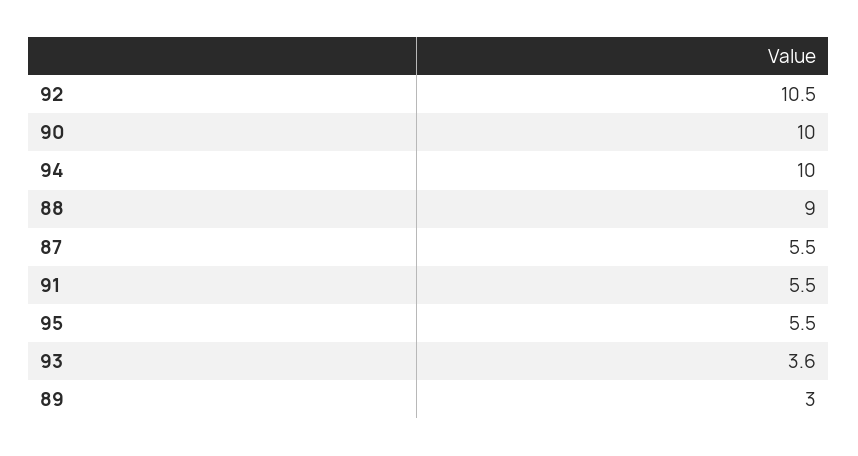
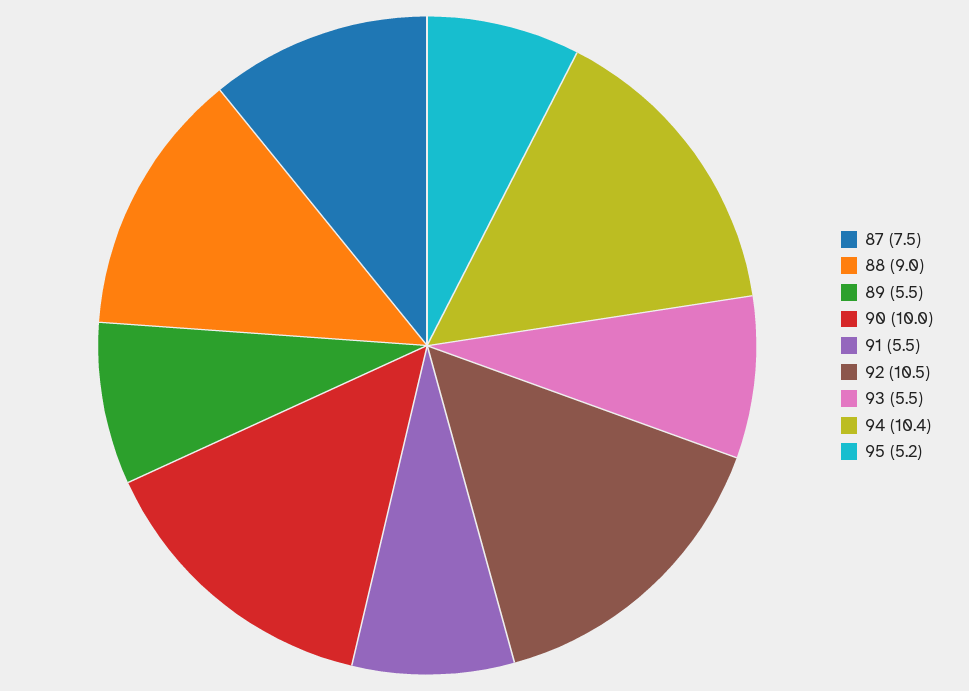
  {
    "92": 10.5,
    "90": 10,
-   "94": 10,
+   "94": 10.4,
    "88": 9,
-   "87": 5.5,
+   "87": 7.5,
    "91": 5.5,
-   "95": 5.5,
+   "95": 5.2,
-   "93": 3.6,
+   "93": 5.5,
-   "89": 3
+   "89": 5.5
  }

